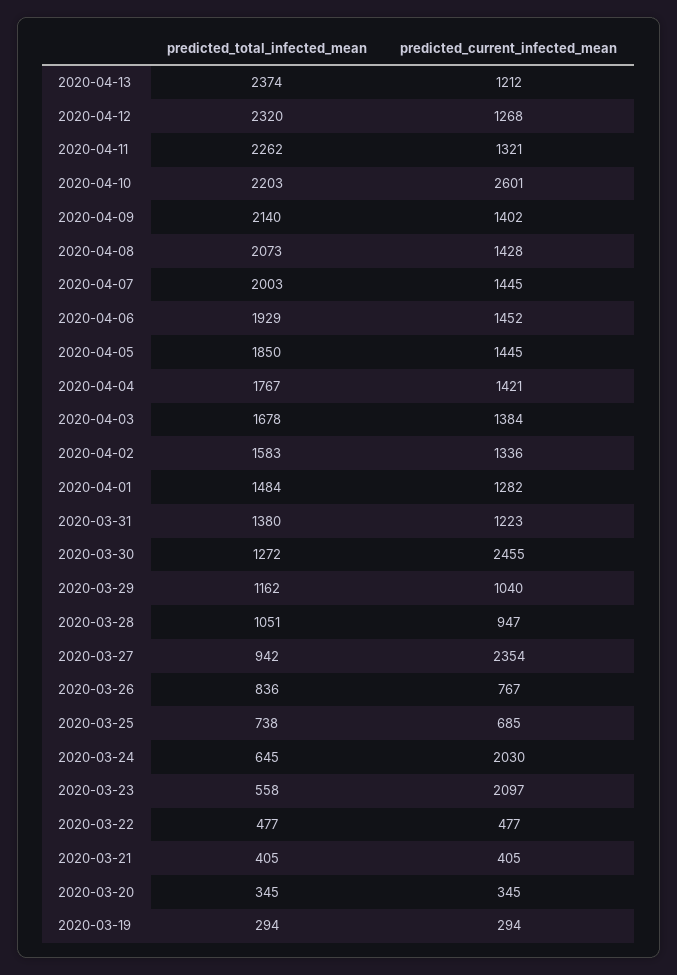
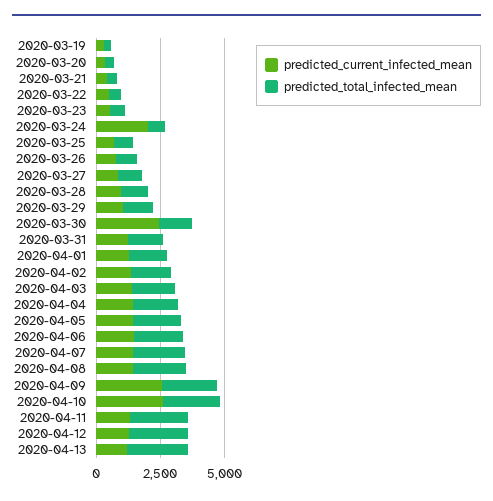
  {
    "predicted_total_infected_mean": {
      "2020-04-13": 2374,
      "2020-04-12": 2320,
      "2020-04-11": 2262,
      "2020-04-10": 2203,
      "2020-04-09": 2140,
      "2020-04-08": 2073,
      "2020-04-07": 2003,
      "2020-04-06": 1929,
      "2020-04-05": 1850,
      "2020-04-04": 1767,
      "2020-04-03": 1678,
      "2020-04-02": 1583,
      "2020-04-01": 1484,
      "2020-03-31": 1380,
      "2020-03-30": 1272,
      "2020-03-29": 1162,
      "2020-03-28": 1051,
      "2020-03-27": 942,
      "2020-03-26": 836,
      "2020-03-25": 738,
      "2020-03-24": 645,
      "2020-03-23": 558,
      "2020-03-22": 477,
      "2020-03-21": 405,
      "2020-03-20": 345,
      "2020-03-19": 294
    },
    "predicted_current_infected_mean": {
      "2020-04-13": 1212,
      "2020-04-12": 1268,
      "2020-04-11": 1321,
      "2020-04-10": 2601,
-     "2020-04-09": 1402,
+     "2020-04-09": 2500,
      "2020-04-08": 1428,
      "2020-04-07": 1445,
      "2020-04-06": 1452,
      "2020-04-05": 1445,
      "2020-04-04": 1421,
      "2020-04-03": 1384,
      "2020-04-02": 1336,
      "2020-04-01": 1282,
      "2020-03-31": 1223,
      "2020-03-30": 2455,
      "2020-03-29": 1040,
      "2020-03-28": 947,
-     "2020-03-27": 2354,
+     "2020-03-27": 1000,
      "2020-03-26": 767,
      "2020-03-25": 685,
      "2020-03-24": 2030,
-     "2020-03-23": 2097,
+     "2020-03-23": 500,
      "2020-03-22": 477,
      "2020-03-21": 405,
      "2020-03-20": 345,
      "2020-03-19": 294
    }
  }

